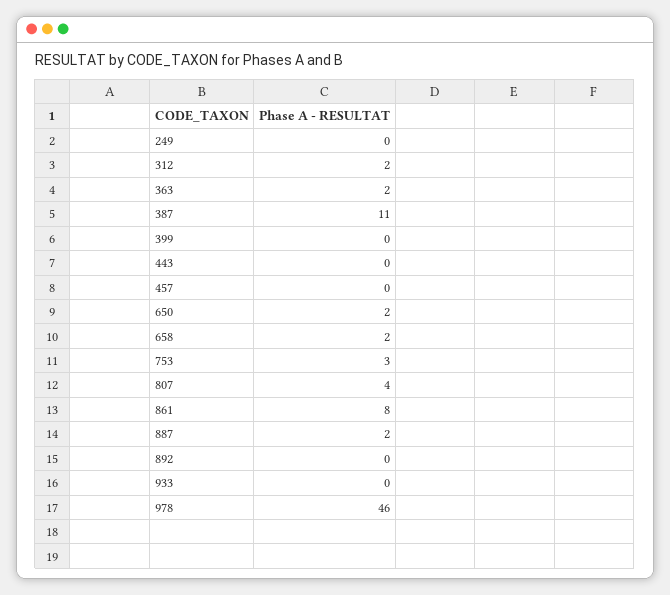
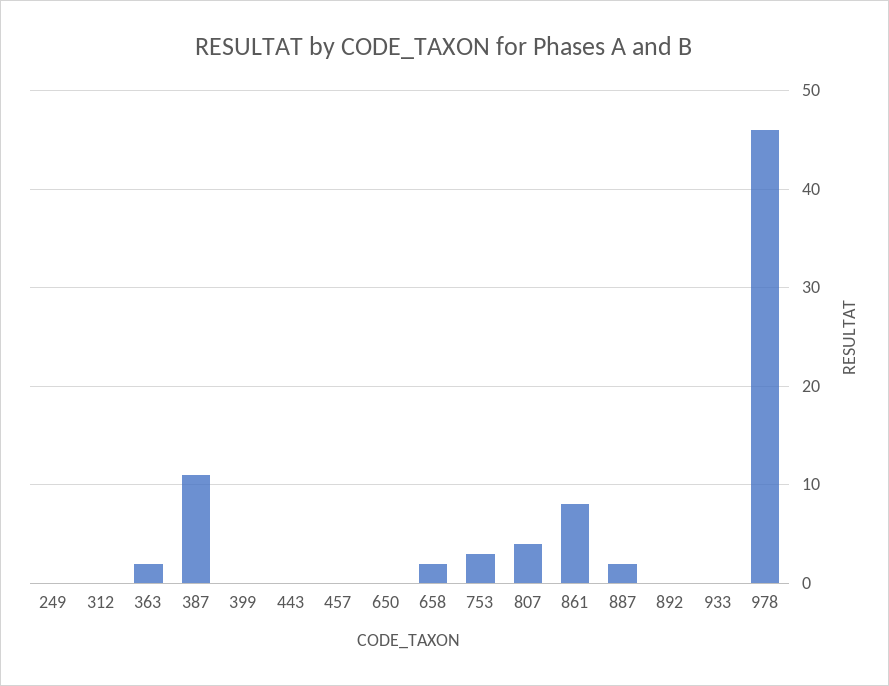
  {
    "249": 0,
-   "312": 2,
+   "312": 0,
    "363": 2,
    "387": 11,
    "399": 0,
    "443": 0,
    "457": 0,
-   "650": 2,
+   "650": 0,
    "658": 2,
    "753": 3,
    "807": 4,
    "861": 8,
    "887": 2,
    "892": 0,
    "933": 0,
    "978": 46
  }

